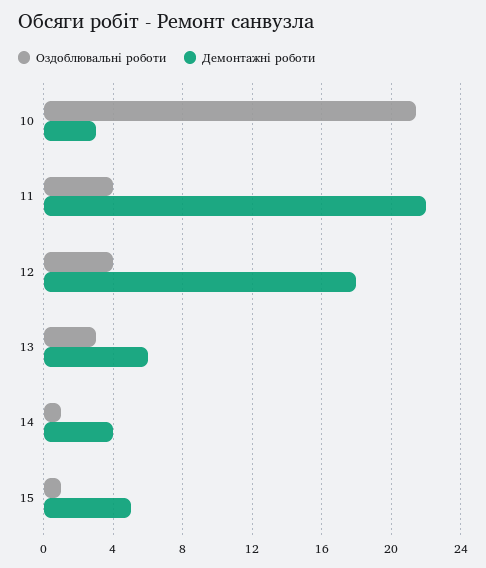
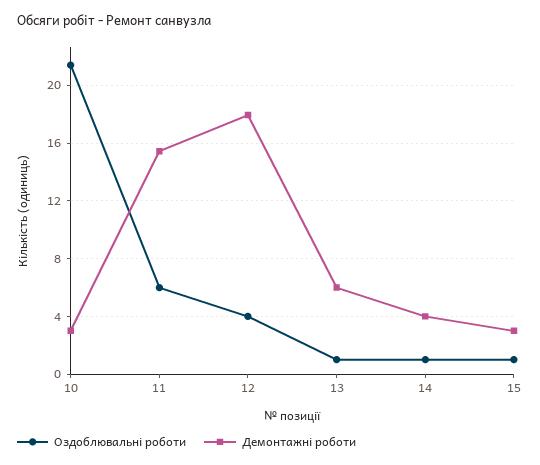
  {
    "Оздоблювальні роботи": {
      "10": 21.5,
-     "11": 4,
+     "11": 6,
      "12": 4,
-     "13": 3,
+     "13": 1,
      "14": 1,
      "15": 1
    },
    "Демонтажні роботи": {
      "10": 3,
-     "11": 22,
+     "11": 15.5,
      "12": 18,
      "13": 6,
      "14": 4,
-     "15": 5
+     "15": 3
    }
  }

